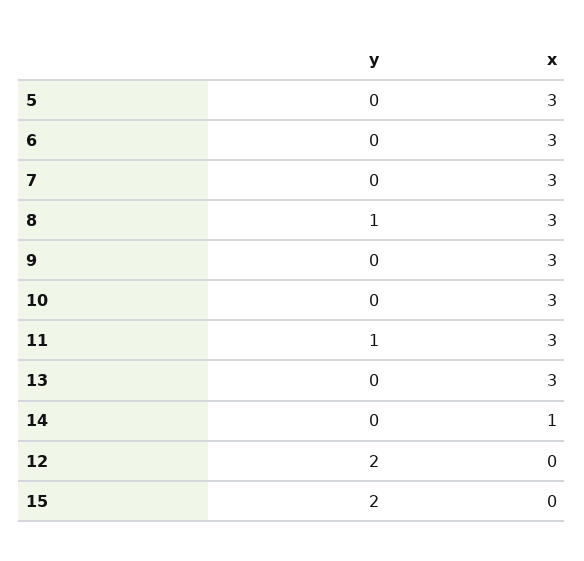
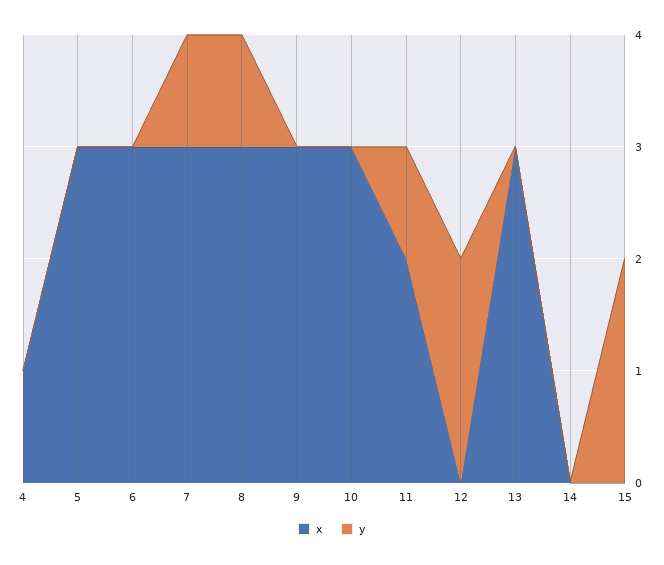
  {
    "y": {
      "5": 0,
      "6": 0,
-     "7": 0,
+     "7": 1,
      "8": 1,
      "9": 0,
      "10": 0,
      "11": 1,
      "13": 0,
      "14": 0,
      "12": 2,
-     "15": 2
+     "15": 2,
+     "4": 0
    },
    "x": {
      "5": 3,
      "6": 3,
      "7": 3,
      "8": 3,
      "9": 3,
      "10": 3,
-     "11": 3,
+     "11": 2,
      "13": 3,
-     "14": 1,
+     "14": 0,
      "12": 0,
-     "15": 0
+     "15": 0,
+     "4": 1
    }
  }

